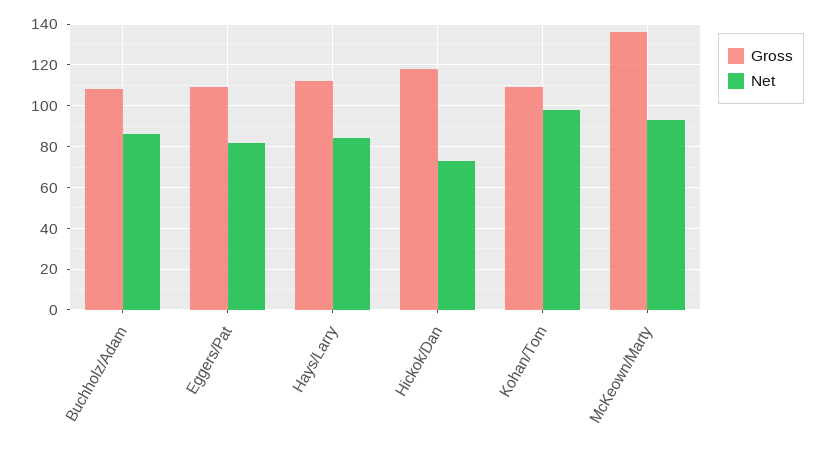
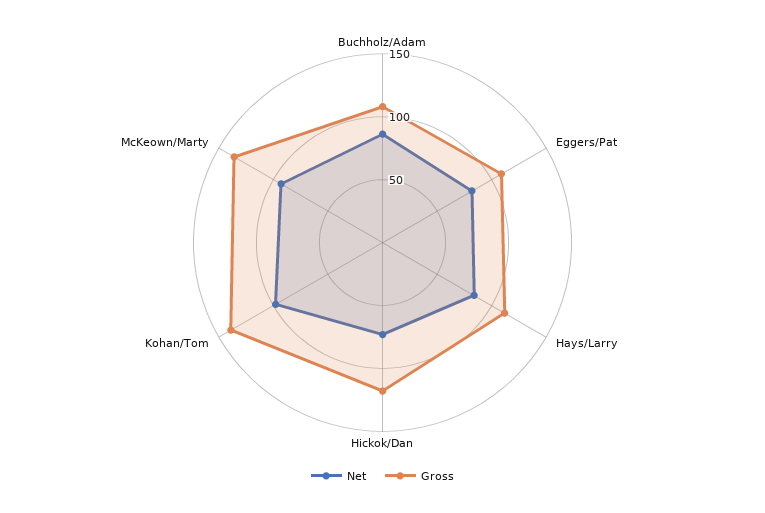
  {
    "Gross": {
      "Buchholz/Adam": 110,
      "Eggers/Pat": 110,
      "Hays/Larry": 110,
      "Hickok/Dan": 120,
-     "Kohan/Tom": 110,
+     "Kohan/Tom": 140,
      "McKeown/Marty": 135
    },
    "Net": {
      "Buchholz/Adam": 85,
      "Eggers/Pat": 80,
      "Hays/Larry": 85,
      "Hickok/Dan": 75,
      "Kohan/Tom": 100,
      "McKeown/Marty": 95
    }
  }

